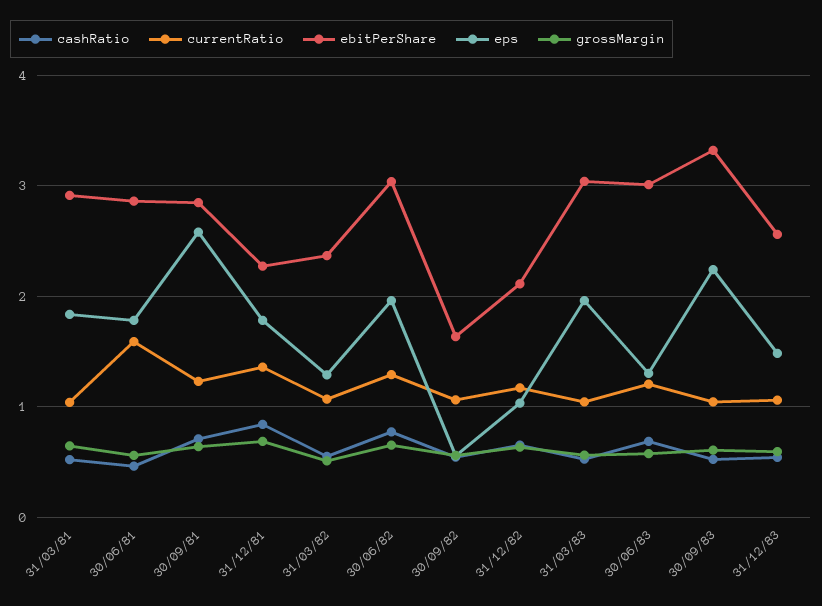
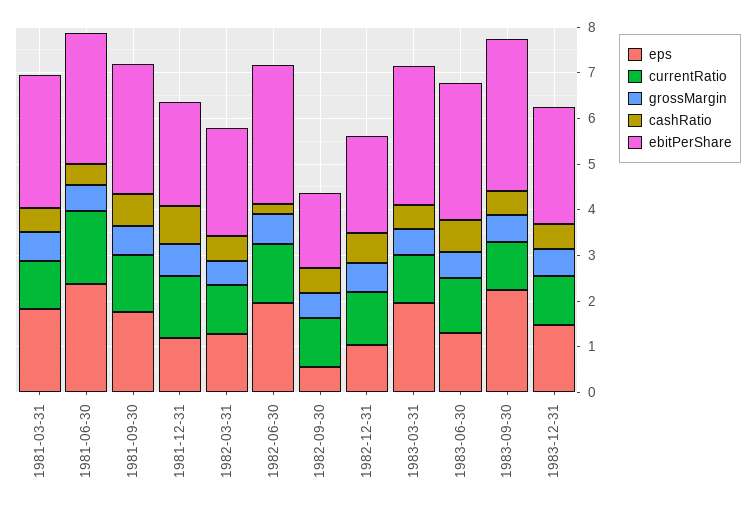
  {
    "cashRatio": {
      "31/03/81": 0.5,
      "30/06/81": 0.5,
      "30/09/81": 0.7,
      "31/12/81": 0.8,
      "31/03/82": 0.6,
-     "30/06/82": 0.8,
+     "30/06/82": 0.2,
      "30/09/82": 0.5,
      "31/12/82": 0.7,
      "31/03/83": 0.5,
      "30/06/83": 0.7,
      "30/09/83": 0.5,
      "31/12/83": 0.5
    },
    "currentRatio": {
      "31/03/81": 1,
      "30/06/81": 1.6,
      "30/09/81": 1.2,
      "31/12/81": 1.4,
      "31/03/82": 1.1,
      "30/06/82": 1.3,
      "30/09/82": 1.1,
      "31/12/82": 1.2,
      "31/03/83": 1,
      "30/06/83": 1.2,
      "30/09/83": 1,
      "31/12/83": 1.1
    },
    "ebitPerShare": {
      "31/03/81": 2.9,
      "30/06/81": 2.9,
      "30/09/81": 2.8,
      "31/12/81": 2.3,
      "31/03/82": 2.4,
      "30/06/82": 3,
      "30/09/82": 1.6,
      "31/12/82": 2.1,
      "31/03/83": 3,
      "30/06/83": 3,
      "30/09/83": 3.3,
      "31/12/83": 2.6
    },
    "eps": {
      "31/03/81": 1.8,
-     "30/06/81": 1.8,
+     "30/06/81": 2.4,
-     "30/09/81": 2.6,
+     "30/09/81": 1.8,
-     "31/12/81": 1.8,
+     "31/12/81": 1.2,
      "31/03/82": 1.3,
      "30/06/82": 2,
      "30/09/82": 0.6,
      "31/12/82": 1,
      "31/03/83": 2,
      "30/06/83": 1.3,
      "30/09/83": 2.2,
      "31/12/83": 1.5
    },
    "grossMargin": {
      "31/03/81": 0.6,
      "30/06/81": 0.6,
      "30/09/81": 0.6,
      "31/12/81": 0.7,
      "31/03/82": 0.5,
      "30/06/82": 0.7,
      "30/09/82": 0.6,
      "31/12/82": 0.6,
      "31/03/83": 0.6,
      "30/06/83": 0.6,
      "30/09/83": 0.6,
      "31/12/83": 0.6
    }
  }

